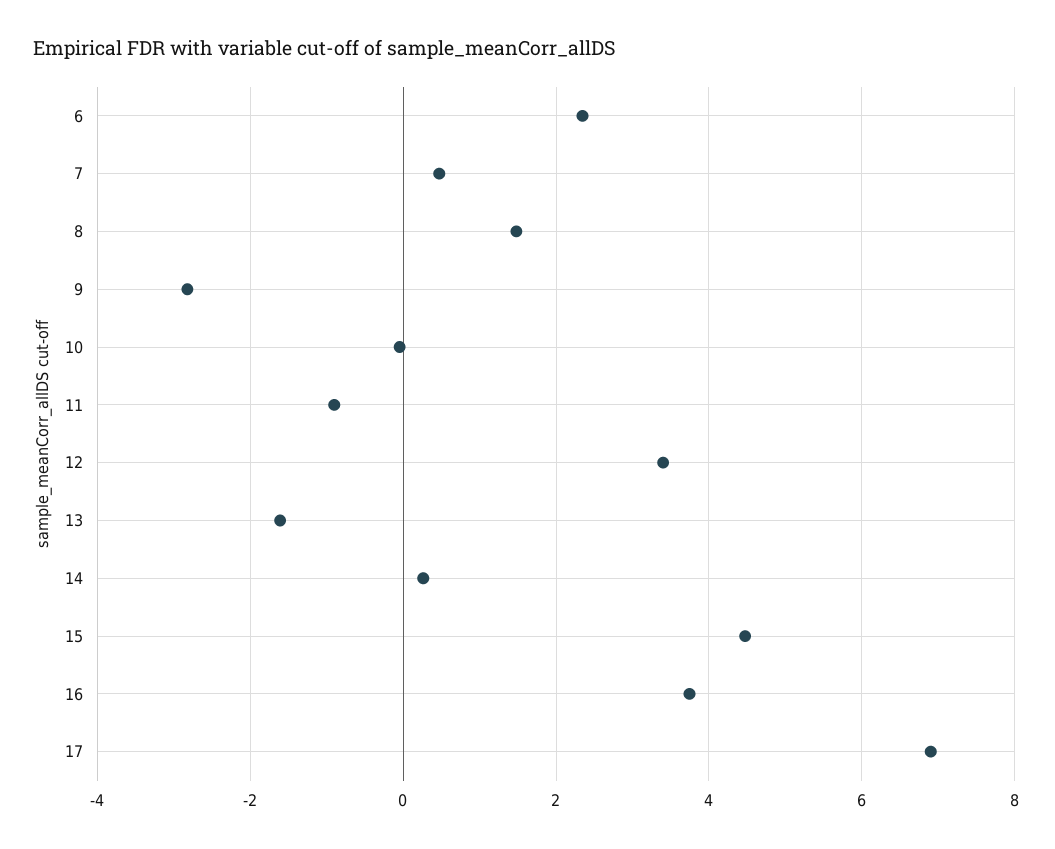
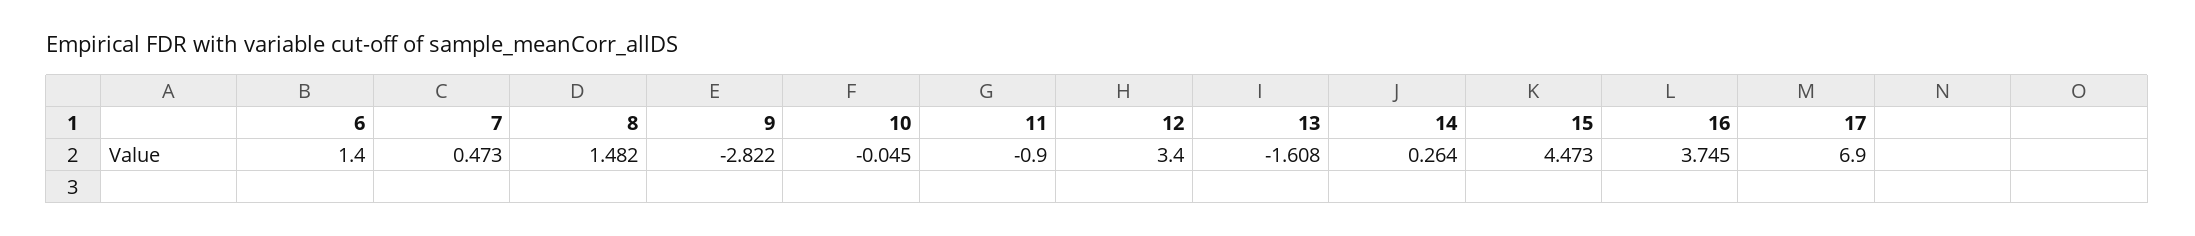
  {
-   "6": 2.4,
+   "6": 1.4,
    "7": 0.473,
    "8": 1.482,
    "9": -2.822,
    "10": -0.045,
    "11": -0.9,
    "12": 3.4,
    "13": -1.608,
    "14": 0.264,
    "15": 4.473,
    "16": 3.745,
    "17": 6.9
  }

